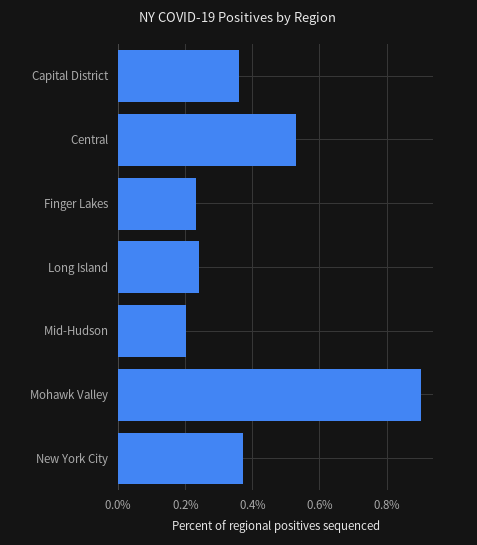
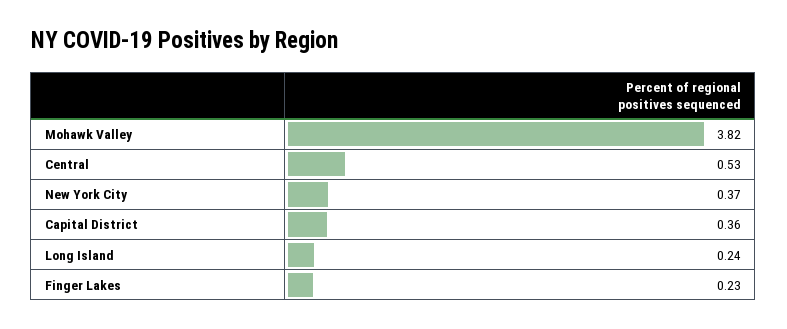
  {
    "Capital District": 0.36,
    "Central": 0.53,
    "Finger Lakes": 0.23,
    "Long Island": 0.24,
-   "Mid-Hudson": 0.2,
-   "Mohawk Valley": 0.9,
+   "Mohawk Valley": 3.82,
    "New York City": 0.37
  }

